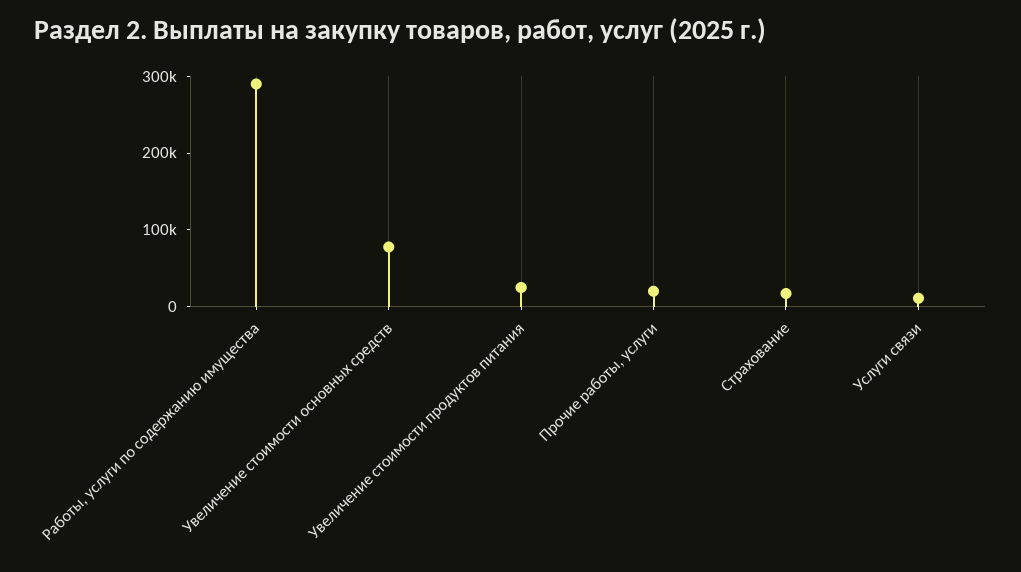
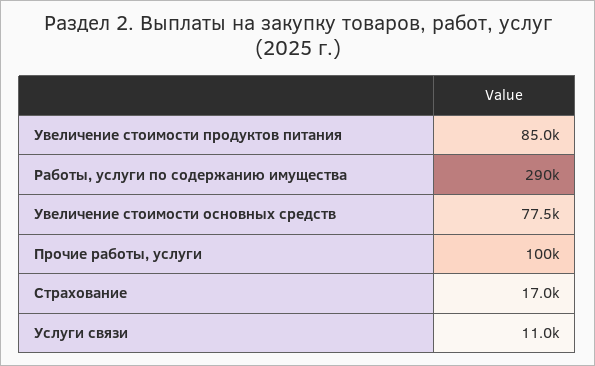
  {
    "Работы, услуги по содержанию имущества": 290000,
    "Увеличение стоимости основных средств": 77500,
-   "Увеличение стоимости продуктов питания": 20000,
+   "Увеличение стоимости продуктов питания": 85000,
-   "Прочие работы, услуги": 20000,
+   "Прочие работы, услуги": 100000,
    "Страхование": 17000,
    "Услуги связи": 11000
  }

